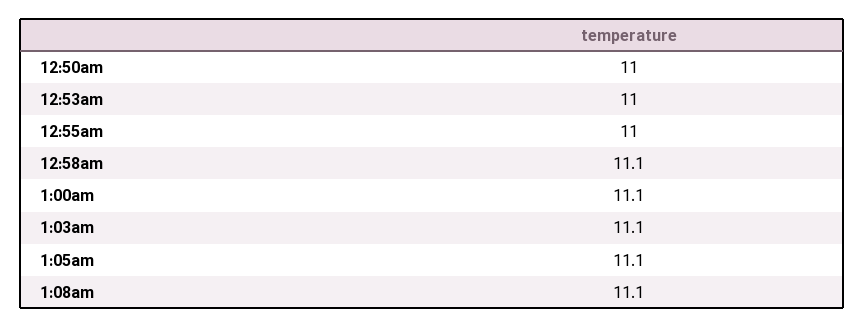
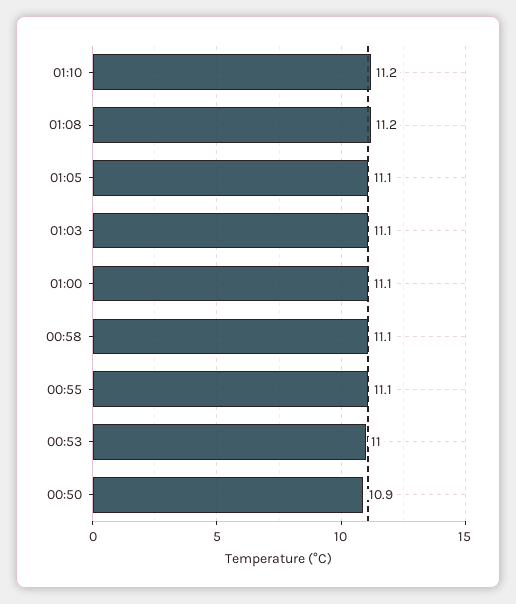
  {
-   "12:50am": 11,
+   "12:50am": 10.9,
    "12:53am": 11,
-   "12:55am": 11,
+   "12:55am": 11.1,
    "12:58am": 11.1,
    "1:00am": 11.1,
    "1:03am": 11.1,
    "1:05am": 11.1,
-   "1:08am": 11.1
+   "1:08am": 11.2,
+   "01:10": 11.2
  }

